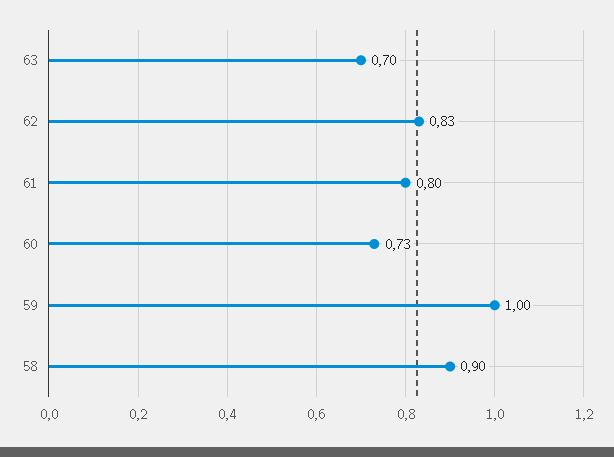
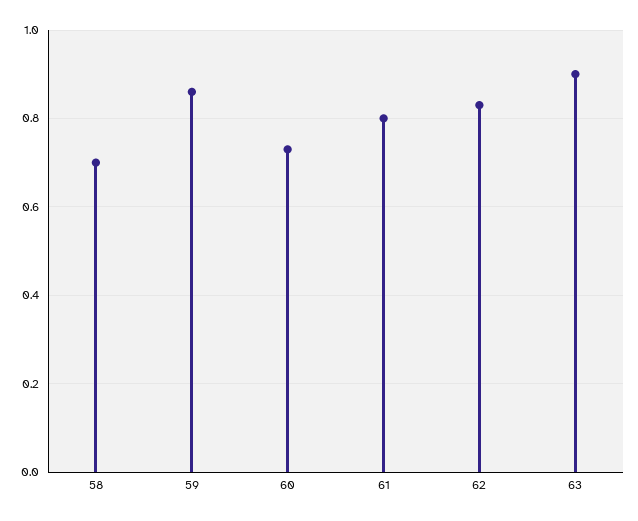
  {
-   "63": 0.7,
+   "63": 0.9,
    "62": 0.83,
    "61": 0.8,
    "60": 0.73,
-   "59": 1,
+   "59": 0.85,
-   "58": 0.9
+   "58": 0.7
  }

